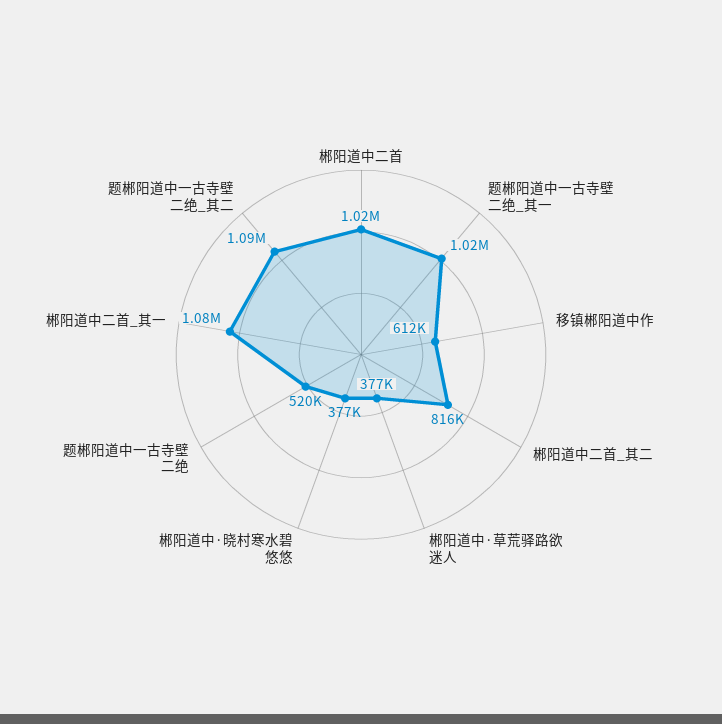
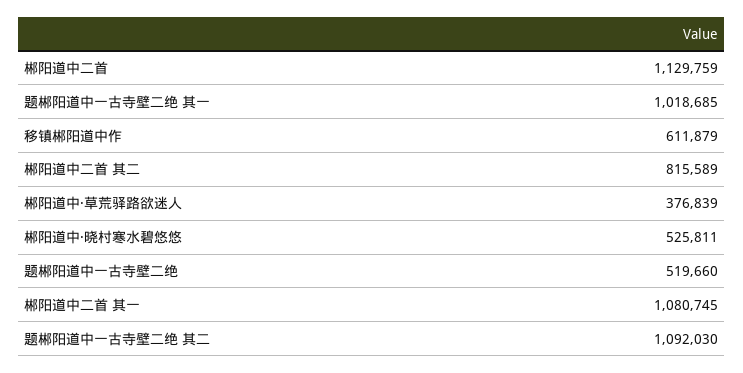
  {
-   "郴阳道中二首": 1020000,
+   "郴阳道中二首": 1129759,
    "题郴阳道中一古寺壁二绝_其一": 1018685,
    "移镇郴阳道中作": 611879,
    "郴阳道中二首_其二": 815589,
    "郴阳道中·草荒驿路欲迷人": 376839,
-   "郴阳道中·晓村寒水碧悠悠": 377000,
+   "郴阳道中·晓村寒水碧悠悠": 525811,
    "题郴阳道中一古寺壁二绝": 519660,
    "郴阳道中二首_其一": 1080745,
    "题郴阳道中一古寺壁二绝_其二": 1092030
  }

